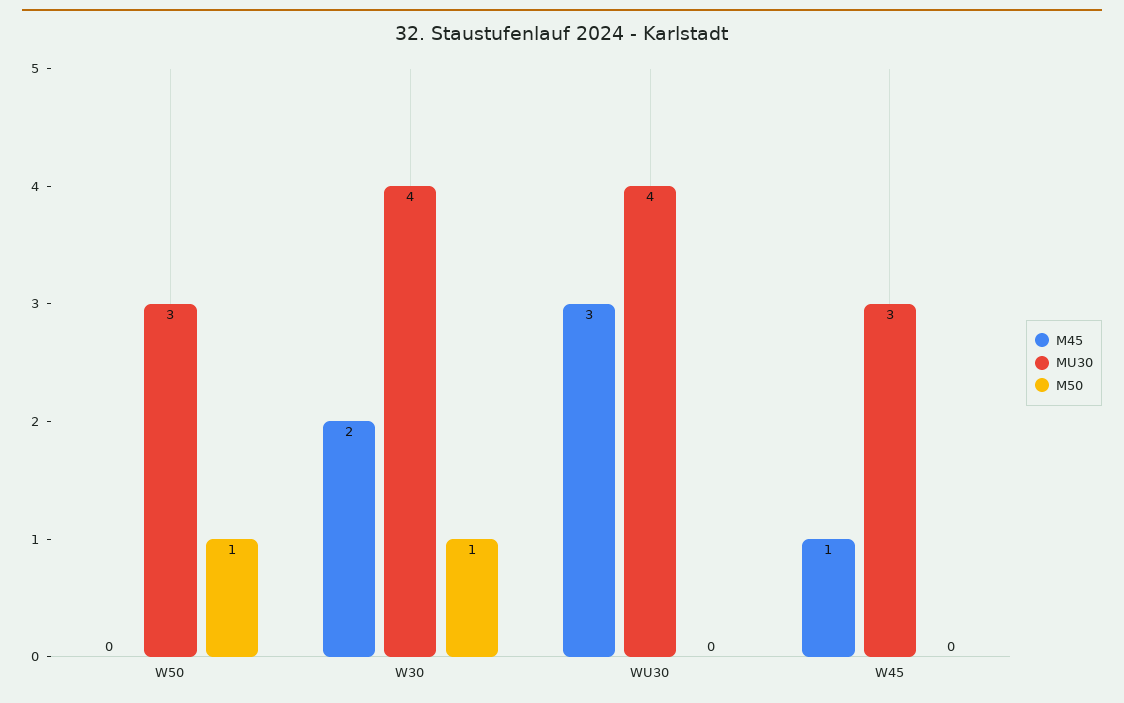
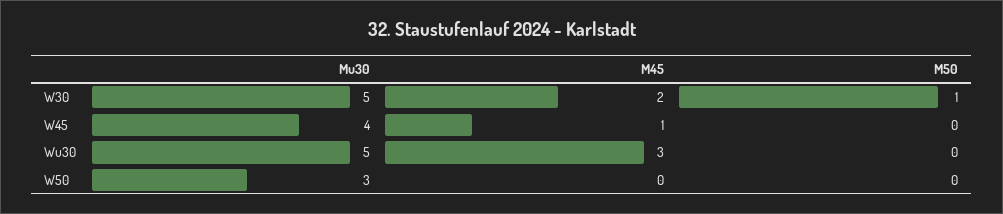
  {
    "M45": {
      "W50": 0,
      "W30": 2,
      "WU30": 3,
      "W45": 1
    },
    "MU30": {
      "W50": 3,
-     "W30": 4,
+     "W30": 5,
-     "WU30": 4,
+     "WU30": 5,
-     "W45": 3
+     "W45": 4
    },
    "M50": {
-     "W50": 1,
+     "W50": 0,
      "W30": 1,
      "WU30": 0,
      "W45": 0
    }
  }

